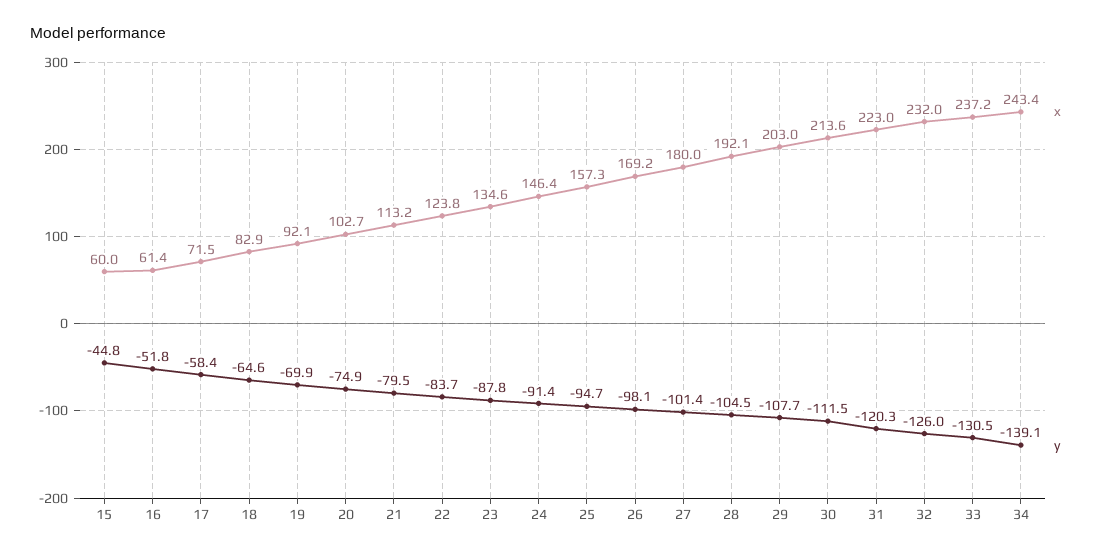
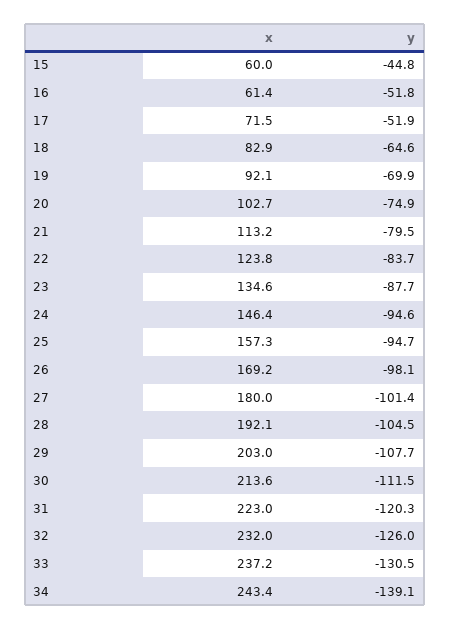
  {
    "x": {
      "15": 60,
      "16": 61.4,
      "17": 71.5,
      "18": 82.9,
      "19": 92.1,
      "20": 102.7,
      "21": 113.2,
      "22": 123.8,
      "23": 134.6,
      "24": 146.4,
      "25": 157.3,
      "26": 169.2,
      "27": 180,
      "28": 192.1,
      "29": 203,
      "30": 213.6,
      "31": 223,
      "32": 232,
      "33": 237.2,
      "34": 243.4
    },
    "y": {
      "15": -44.8,
      "16": -51.8,
-     "17": -58.4,
+     "17": -51.9,
      "18": -64.6,
      "19": -69.9,
      "20": -74.9,
      "21": -79.5,
      "22": -83.7,
-     "23": -87.8,
+     "23": -87.7,
-     "24": -91.4,
+     "24": -94.6,
      "25": -94.7,
      "26": -98.1,
      "27": -101.4,
      "28": -104.5,
      "29": -107.7,
      "30": -111.5,
      "31": -120.3,
      "32": -126,
      "33": -130.5,
      "34": -139.1
    }
  }

